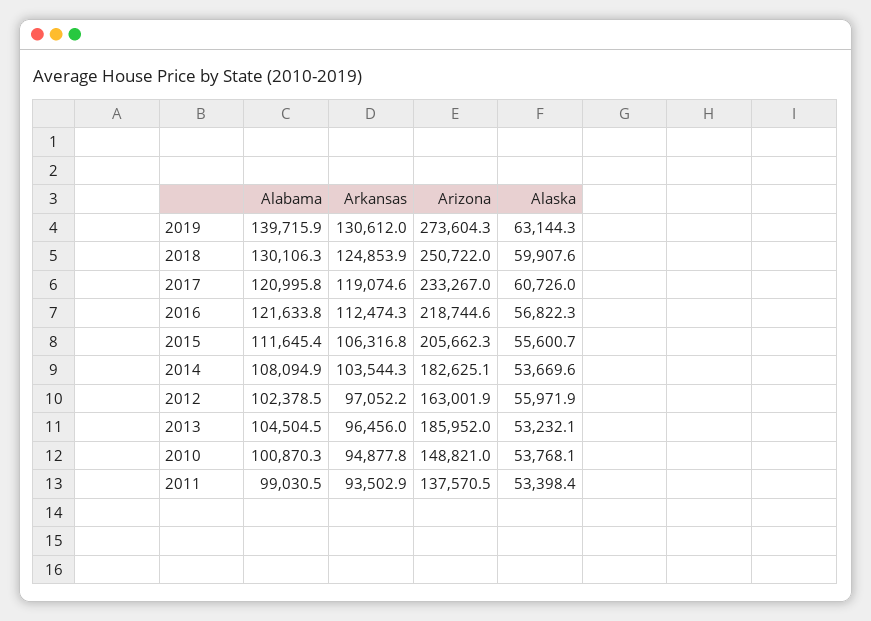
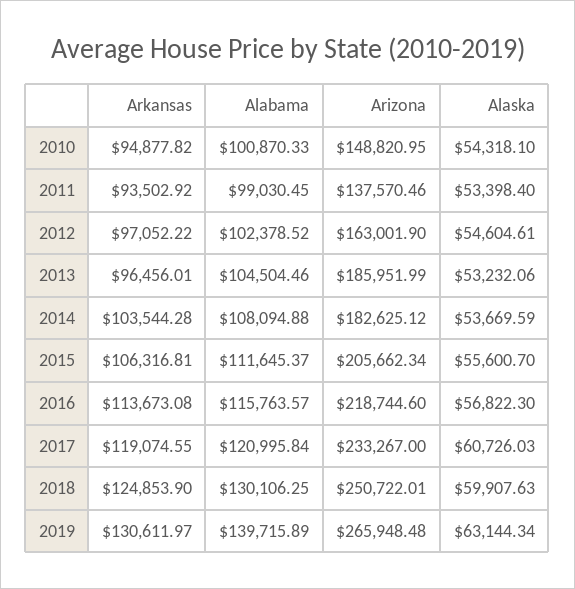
  {
    "Alabama": {
      "2019": 139715.89,
      "2018": 130106.25,
      "2017": 120995.84,
-     "2016": 121633.8,
+     "2016": 115763.57,
      "2015": 111645.37,
      "2014": 108094.88,
      "2012": 102378.52,
      "2013": 104504.46,
      "2010": 100870.33,
      "2011": 99030.45
    },
    "Arkansas": {
      "2019": 130611.97,
      "2018": 124853.9,
      "2017": 119074.55,
-     "2016": 112474.3,
+     "2016": 113673.08,
      "2015": 106316.81,
      "2014": 103544.28,
      "2012": 97052.22,
      "2013": 96456.01,
      "2010": 94877.82,
      "2011": 93502.92
    },
    "Arizona": {
-     "2019": 273604.3,
+     "2019": 265948.48,
      "2018": 250722.01,
      "2017": 233267,
      "2016": 218744.6,
      "2015": 205662.34,
      "2014": 182625.12,
      "2012": 163001.9,
      "2013": 185951.99,
      "2010": 148820.95,
      "2011": 137570.46
    },
    "Alaska": {
      "2019": 63144.34,
      "2018": 59907.63,
      "2017": 60726.03,
      "2016": 56822.3,
      "2015": 55600.7,
      "2014": 53669.59,
-     "2012": 55971.9,
+     "2012": 54604.61,
      "2013": 53232.06,
-     "2010": 53768.1,
+     "2010": 54318.1,
      "2011": 53398.4
    }
  }

